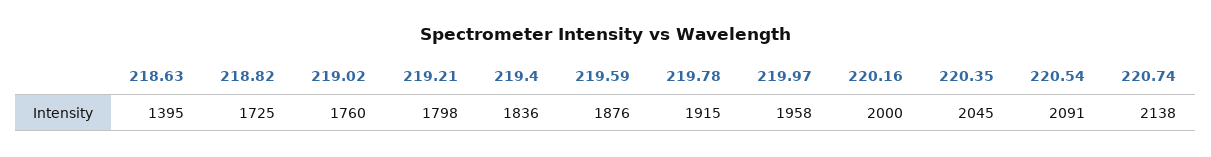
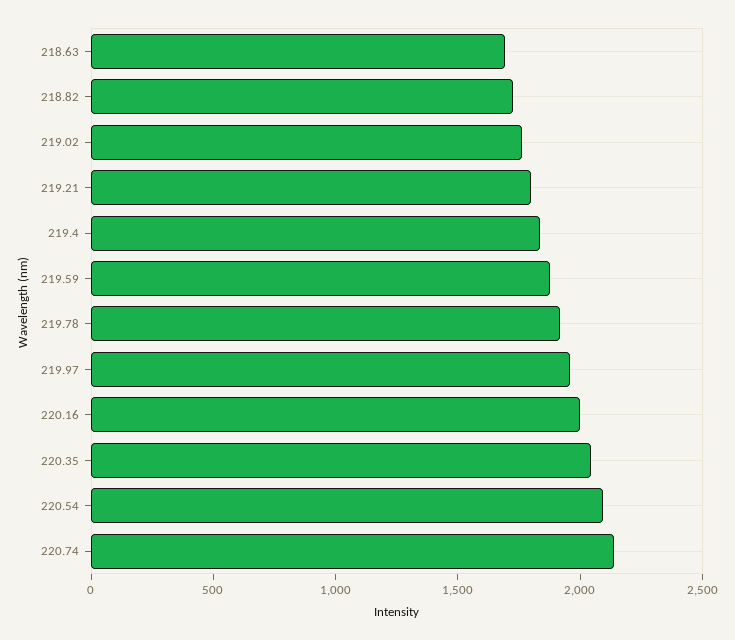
  {
-   "218.63": 1395,
+   "218.63": 1700,
    "218.82": 1725,
    "219.02": 1760,
    "219.21": 1798,
    "219.4": 1836,
    "219.59": 1876,
    "219.78": 1915,
    "219.97": 1958,
    "220.16": 2000,
    "220.35": 2045,
    "220.54": 2091,
    "220.74": 2138
  }

